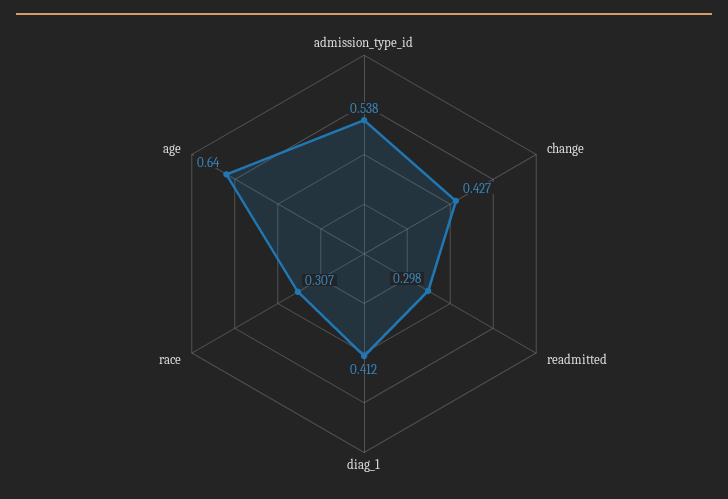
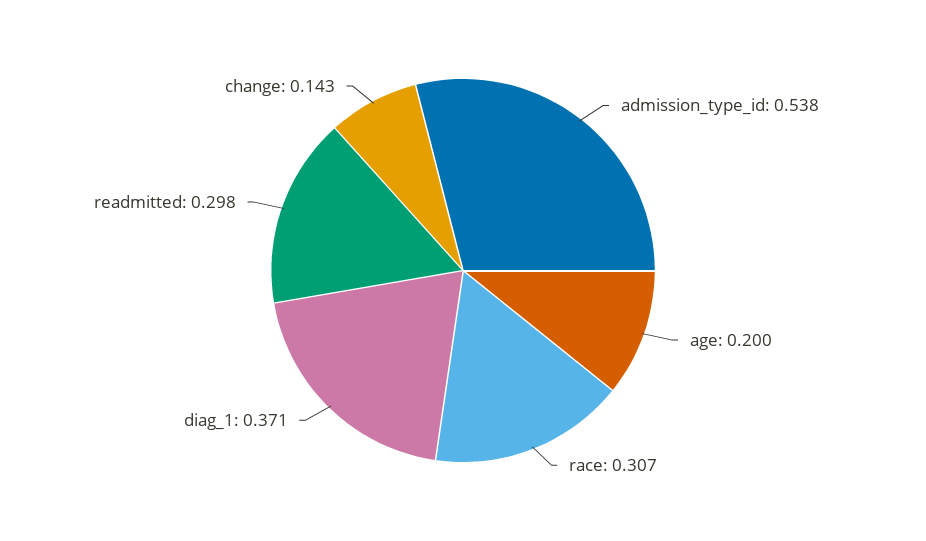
  {
    "admission_type_id": 0.538,
-   "change": 0.427,
+   "change": 0.143,
    "readmitted": 0.298,
-   "diag_1": 0.412,
+   "diag_1": 0.371,
    "race": 0.307,
-   "age": 0.64
+   "age": 0.2
  }

